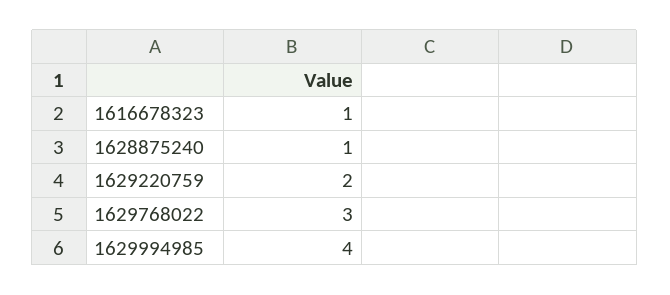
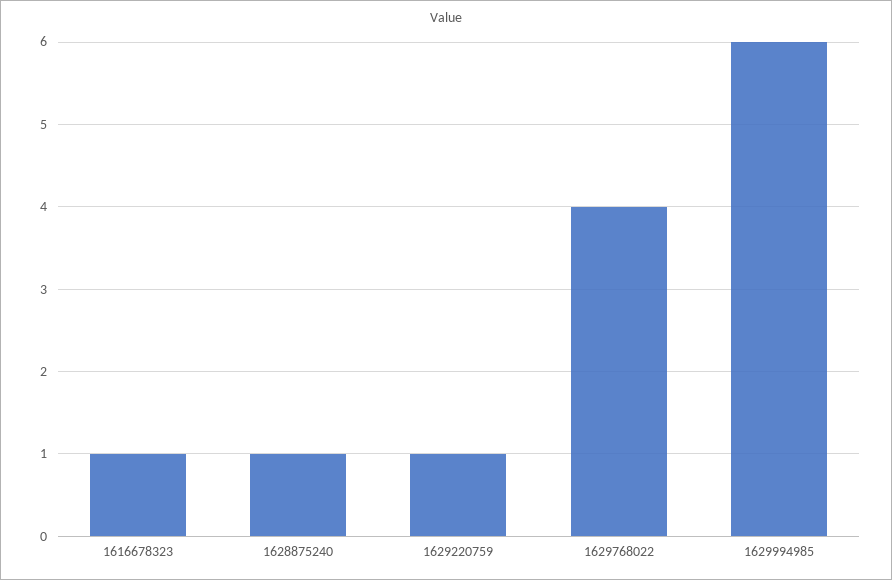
  {
    "1616678323": 1,
    "1628875240": 1,
-   "1629220759": 2,
+   "1629220759": 1,
-   "1629768022": 3,
+   "1629768022": 4,
-   "1629994985": 4
+   "1629994985": 6
  }

